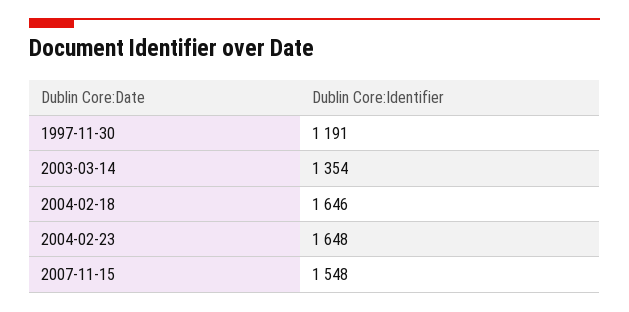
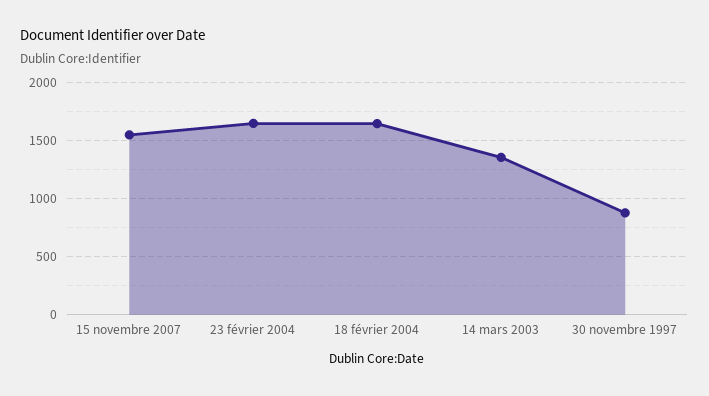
  {
-   "1997-11-30": 1191,
+   "1997-11-30": 900,
    "2003-03-14": 1354,
    "2004-02-18": 1646,
    "2004-02-23": 1648,
    "2007-11-15": 1548
  }

